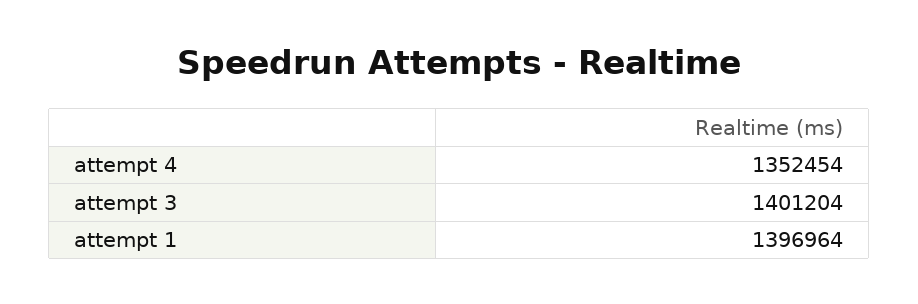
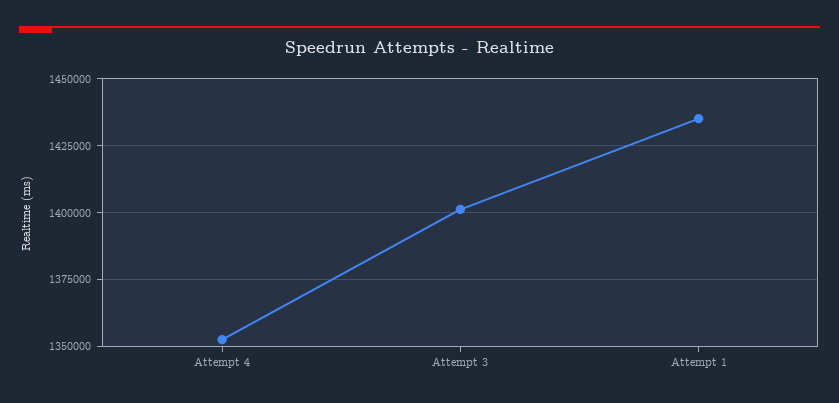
  {
    "attempt 4": 1352454,
    "attempt 3": 1401204,
-   "attempt 1": 1396964
+   "attempt 1": 1435000
  }

